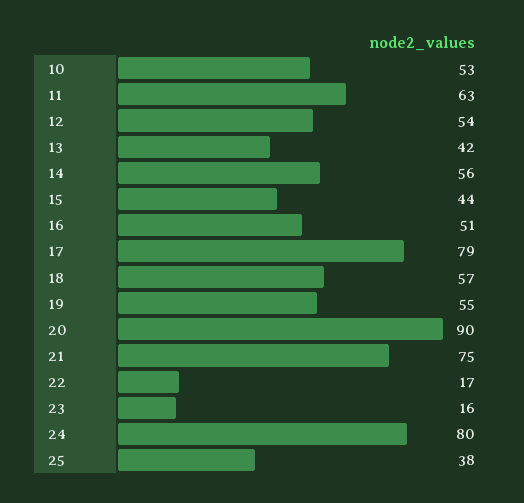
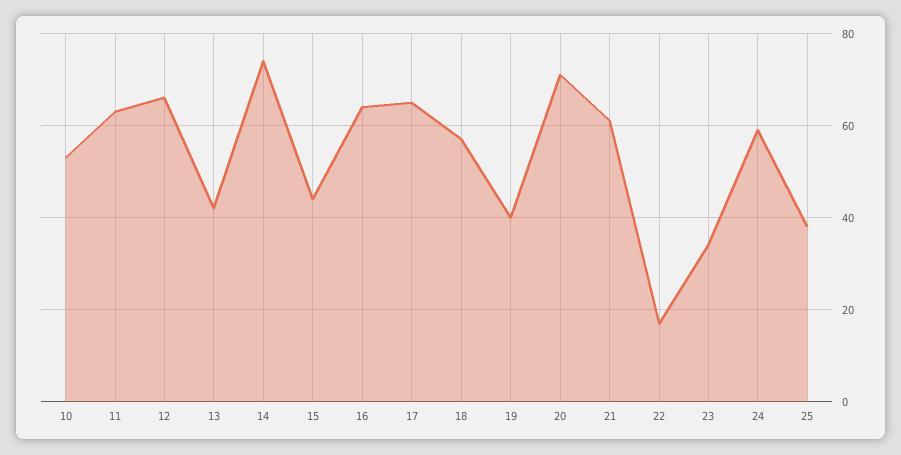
  {
    "10": 53,
    "11": 63,
-   "12": 54,
+   "12": 65,
    "13": 42,
-   "14": 56,
+   "14": 75,
    "15": 44,
-   "16": 51,
+   "16": 65,
-   "17": 79,
+   "17": 65,
    "18": 57,
-   "19": 55,
+   "19": 40,
-   "20": 90,
+   "20": 70,
-   "21": 75,
+   "21": 60,
    "22": 17,
-   "23": 16,
+   "23": 35,
-   "24": 80,
+   "24": 60,
    "25": 38
  }

